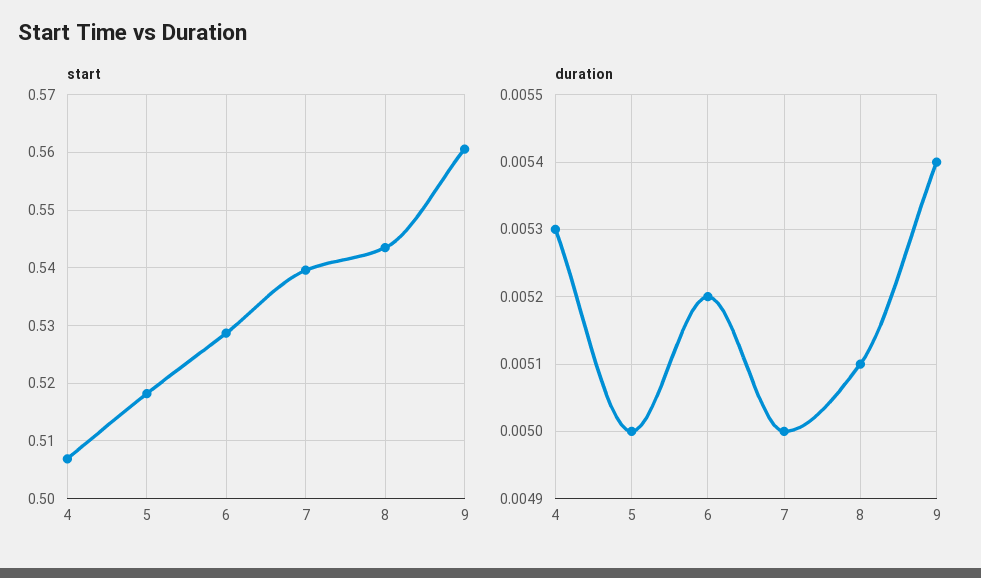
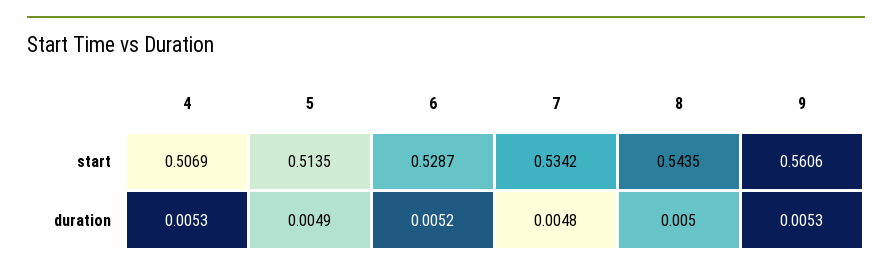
  {
    "start": {
      "4": 0.5069,
-     "5": 0.518,
+     "5": 0.5135,
      "6": 0.5287,
-     "7": 0.54,
+     "7": 0.5342,
      "8": 0.5435,
      "9": 0.5606
    },
    "duration": {
      "4": 0.0053,
-     "5": 0.005,
+     "5": 0.0049,
      "6": 0.0052,
-     "7": 0.005,
+     "7": 0.0048,
-     "8": 0.0051,
+     "8": 0.005,
-     "9": 0.0054
+     "9": 0.0053
    }
  }

